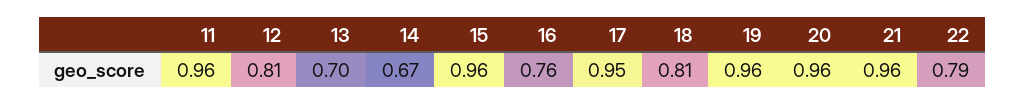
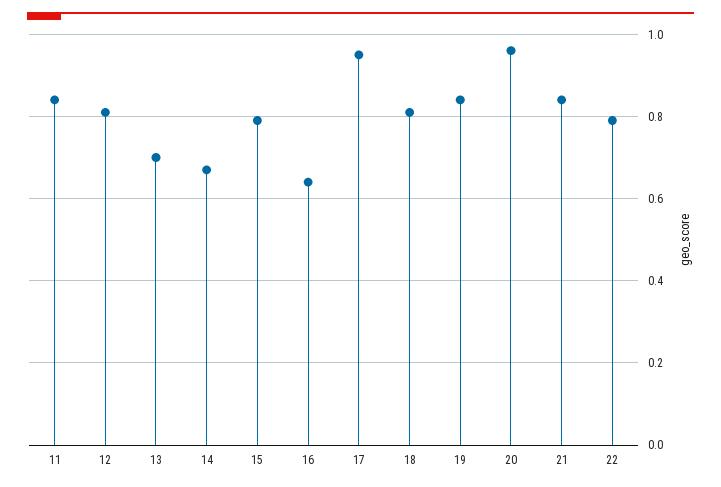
  {
-   "11": 0.96,
+   "11": 0.85,
    "12": 0.81,
    "13": 0.7,
    "14": 0.67,
-   "15": 0.96,
+   "15": 0.8,
-   "16": 0.76,
+   "16": 0.65,
    "17": 0.95,
    "18": 0.81,
-   "19": 0.96,
+   "19": 0.85,
    "20": 0.96,
-   "21": 0.96,
+   "21": 0.85,
    "22": 0.79
  }

